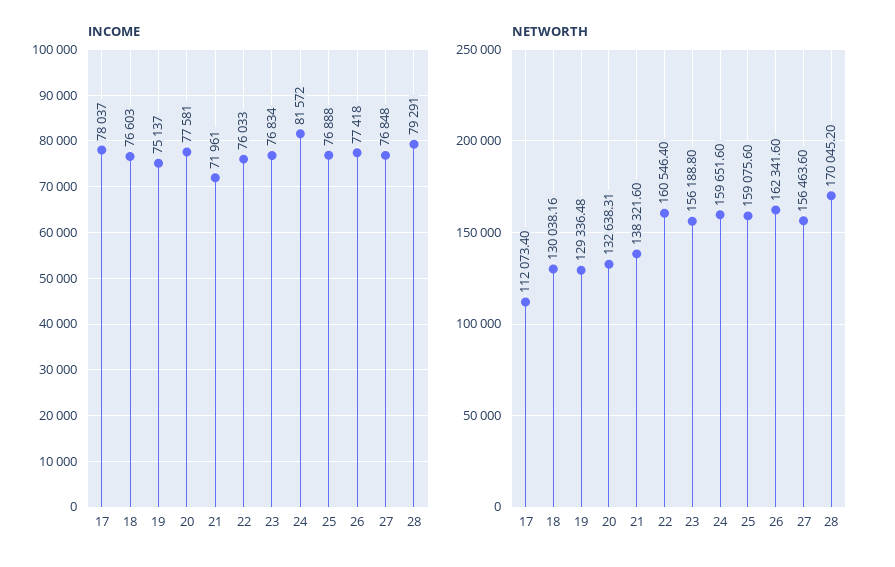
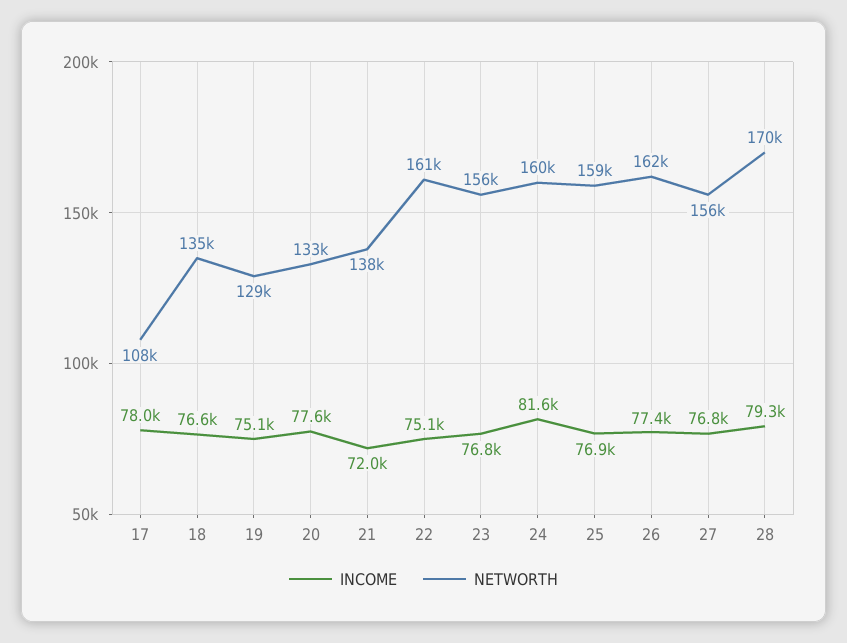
  {
    "INCOME": {
      "17": 78037,
      "18": 76603,
      "19": 75137,
      "20": 77581,
      "21": 71961,
-     "22": 76033,
+     "22": 75100,
      "23": 76834,
      "24": 81572,
      "25": 76888,
      "26": 77418,
      "27": 76848,
      "28": 79291
    },
    "NETWORTH": {
-     "17": 112073.4,
+     "17": 108000,
-     "18": 130038.16,
+     "18": 135000,
      "19": 129336.48,
      "20": 132638.31,
      "21": 138321.6,
      "22": 160546.4,
      "23": 156188.8,
      "24": 159651.6,
      "25": 159075.6,
      "26": 162341.6,
      "27": 156463.6,
      "28": 170045.2
    }
  }

